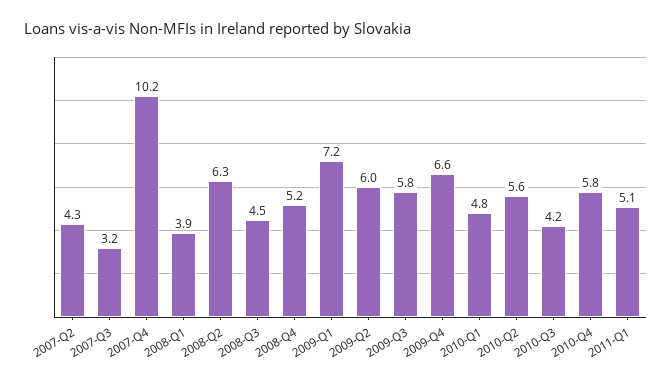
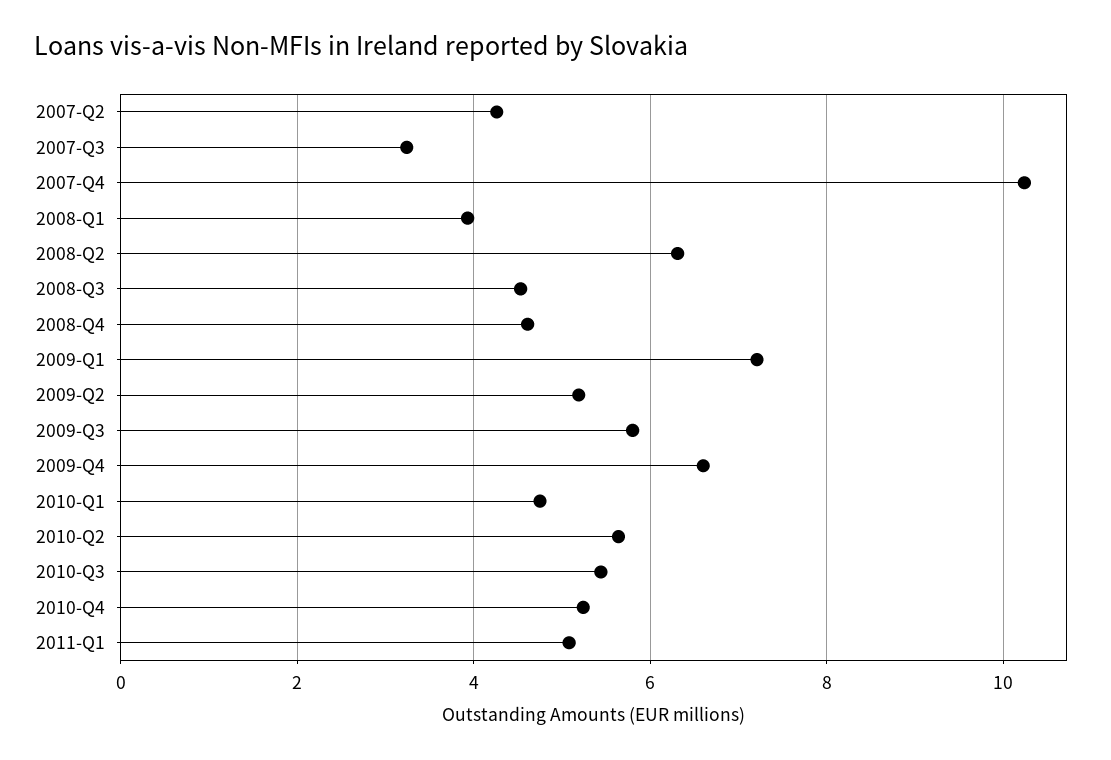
  {
    "2007-Q2": 4.3,
    "2007-Q3": 3.2,
    "2007-Q4": 10.2,
    "2008-Q1": 3.9,
    "2008-Q2": 6.3,
    "2008-Q3": 4.5,
-   "2008-Q4": 5.2,
+   "2008-Q4": 4.6,
    "2009-Q1": 7.2,
-   "2009-Q2": 6,
+   "2009-Q2": 5.2,
    "2009-Q3": 5.8,
    "2009-Q4": 6.6,
    "2010-Q1": 4.8,
    "2010-Q2": 5.6,
-   "2010-Q3": 4.2,
+   "2010-Q3": 5.4,
-   "2010-Q4": 5.8,
+   "2010-Q4": 5.2,
    "2011-Q1": 5.1
  }

